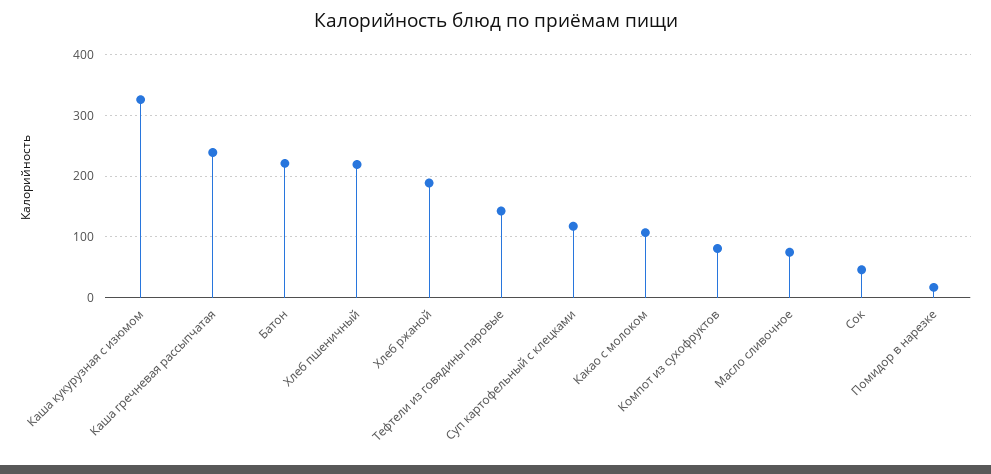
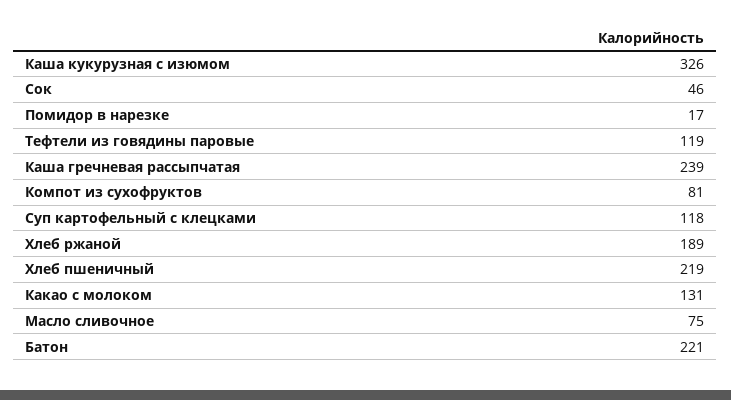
  {
    "Каша кукурузная с изюмом": 326,
    "Каша гречневая рассыпчатая": 239,
    "Батон": 221,
    "Хлеб пшеничный": 219,
    "Хлеб ржаной": 189,
-   "Тефтели из говядины паровые": 140,
+   "Тефтели из говядины паровые": 119,
    "Суп картофельный с клецками": 118,
-   "Какао с молоком": 110,
+   "Какао с молоком": 131,
    "Компот из сухофруктов": 81,
    "Масло сливочное": 75,
    "Сок": 46,
    "Помидор в нарезке": 17
  }

